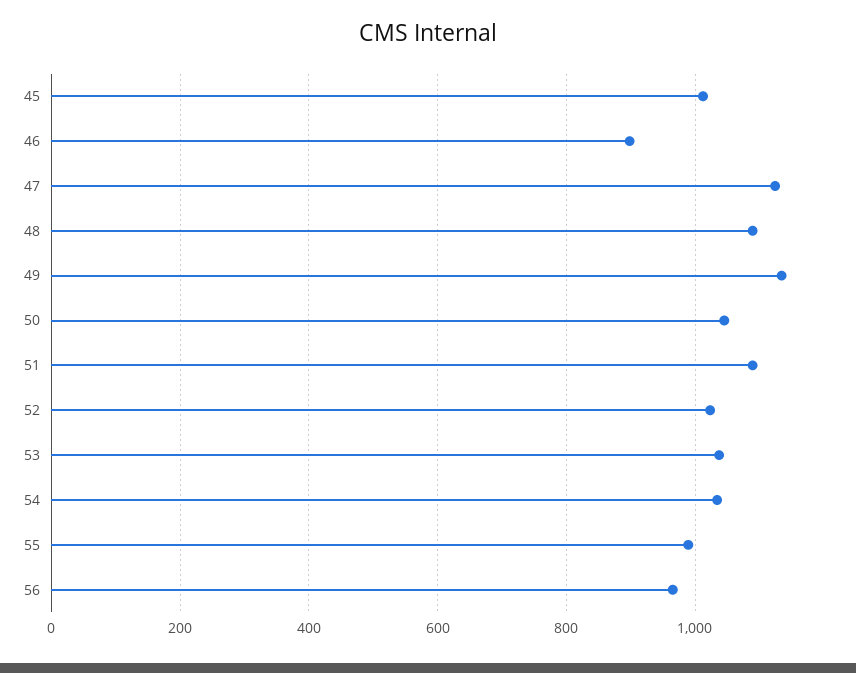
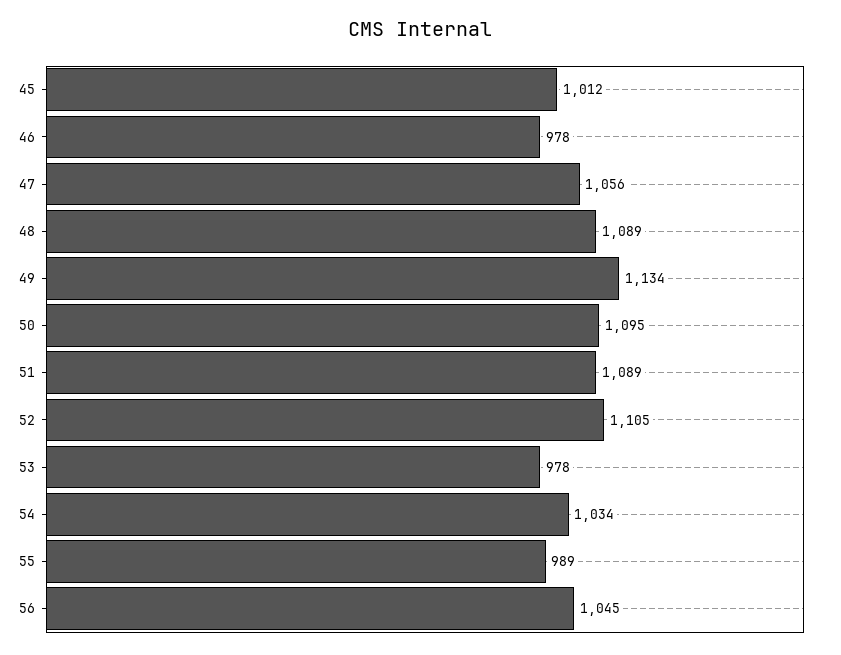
  {
    "45": 1012,
-   "46": 900,
+   "46": 978,
-   "47": 1120,
+   "47": 1056,
    "48": 1089,
    "49": 1134,
-   "50": 1040,
+   "50": 1095,
    "51": 1089,
-   "52": 1020,
+   "52": 1105,
-   "53": 1040,
+   "53": 978,
    "54": 1034,
    "55": 989,
-   "56": 960
+   "56": 1045
  }

